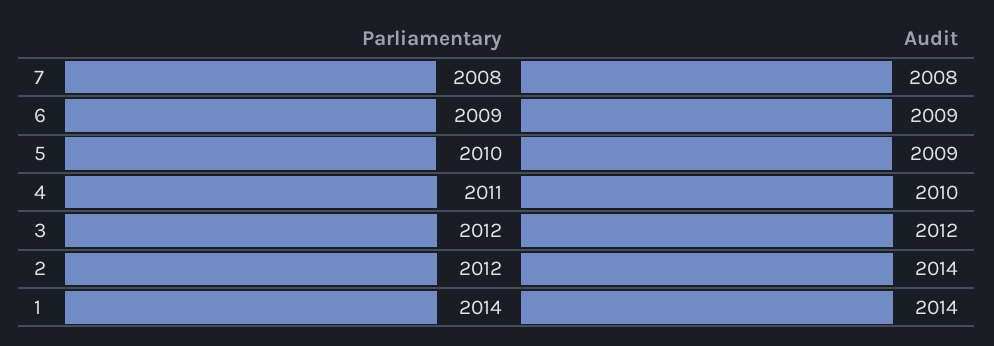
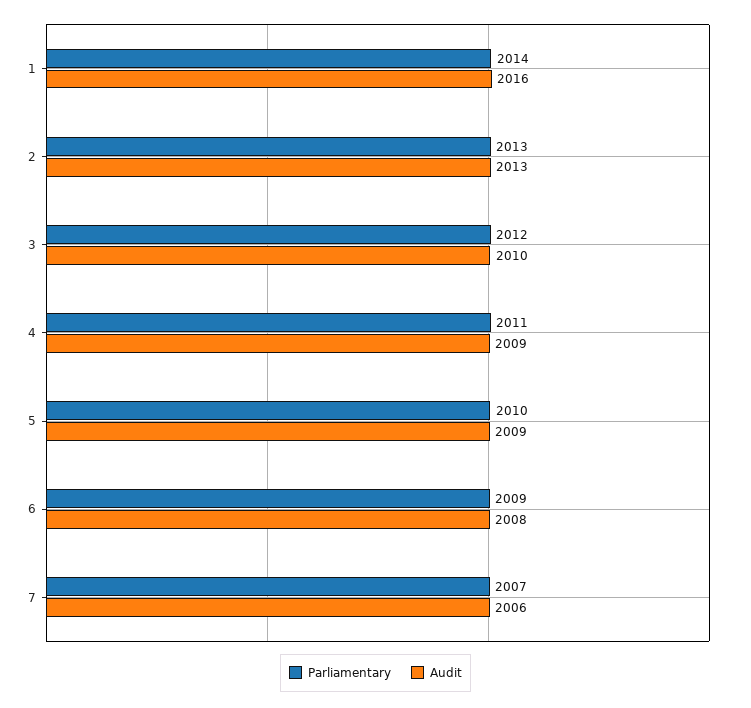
  {
    "Parliamentary": {
-     "7": 2008,
+     "7": 2007,
      "6": 2009,
      "5": 2010,
      "4": 2011,
      "3": 2012,
-     "2": 2012,
+     "2": 2013,
      "1": 2014
    },
    "Audit": {
-     "7": 2008,
+     "7": 2006,
-     "6": 2009,
+     "6": 2008,
      "5": 2009,
-     "4": 2010,
+     "4": 2009,
-     "3": 2012,
+     "3": 2010,
-     "2": 2014,
+     "2": 2013,
-     "1": 2014
+     "1": 2016
    }
  }

